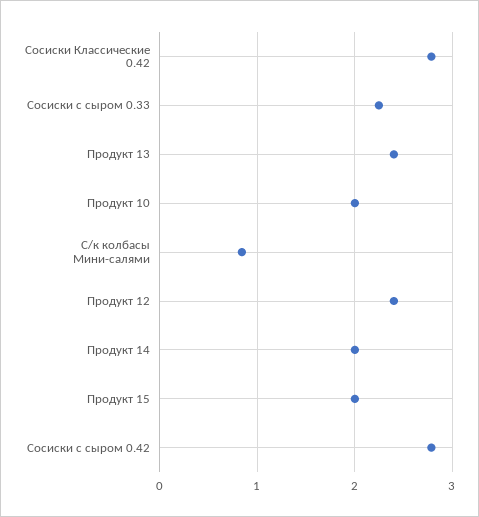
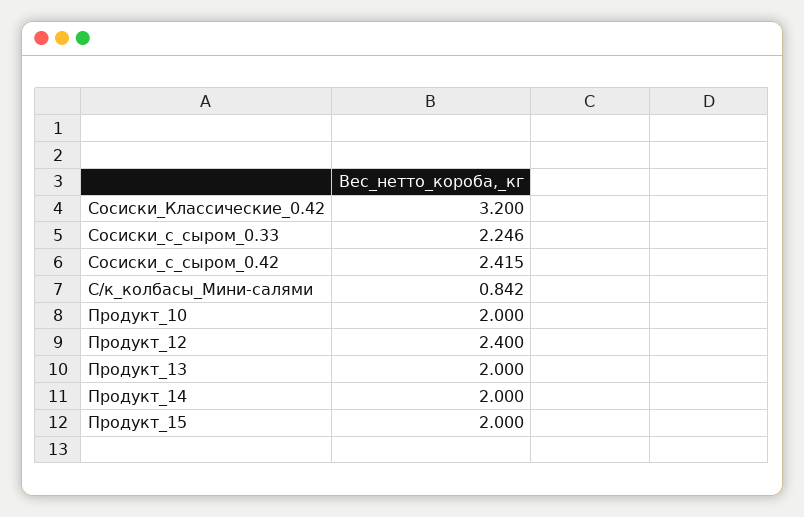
  {
-   "Сосиски Классические 0.42": 2.8,
+   "Сосиски Классические 0.42": 3.2,
    "Сосиски с сыром 0.33": 2.246,
-   "Продукт 13": 2.4,
+   "Продукт 13": 2,
    "Продукт 10": 2,
    "С/к колбасы Мини-салями": 0.842,
    "Продукт 12": 2.4,
    "Продукт 14": 2,
    "Продукт 15": 2,
-   "Сосиски с сыром 0.42": 2.8
+   "Сосиски с сыром 0.42": 2.415
  }

